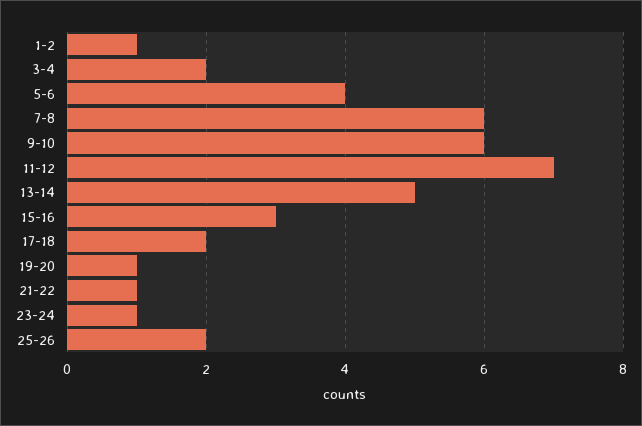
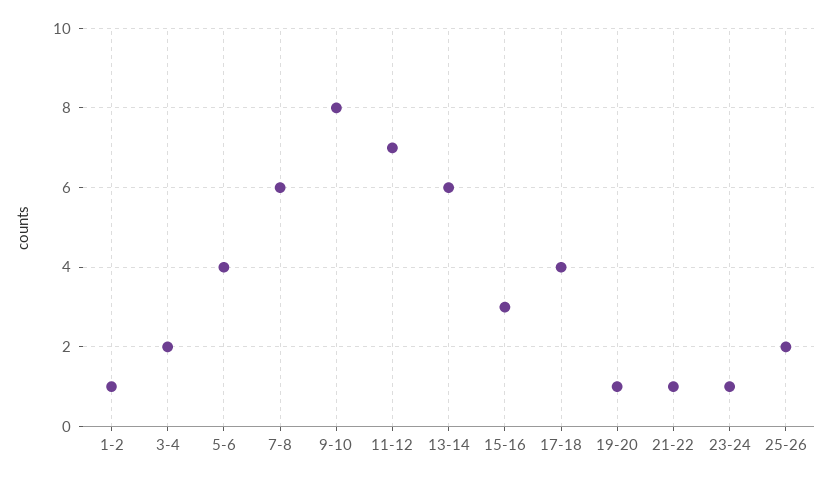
  {
    "1-2": 1,
    "3-4": 2,
    "5-6": 4,
    "7-8": 6,
-   "9-10": 6,
+   "9-10": 8,
    "11-12": 7,
-   "13-14": 5,
+   "13-14": 6,
    "15-16": 3,
-   "17-18": 2,
+   "17-18": 4,
    "19-20": 1,
    "21-22": 1,
    "23-24": 1,
    "25-26": 2
  }

